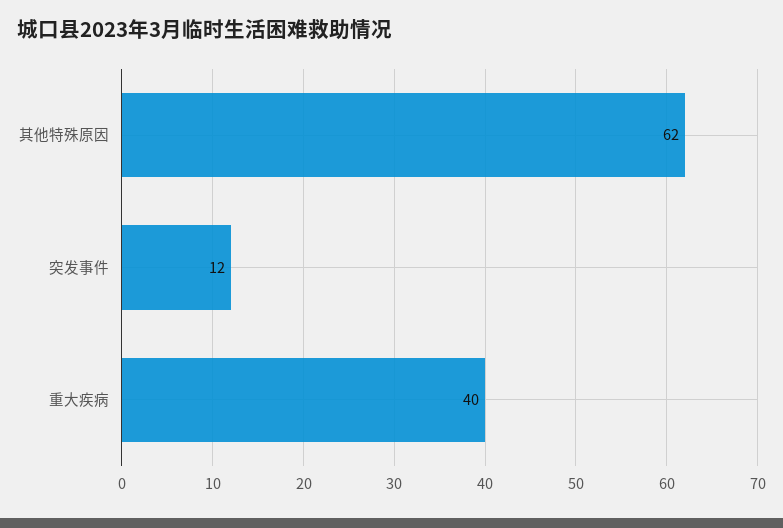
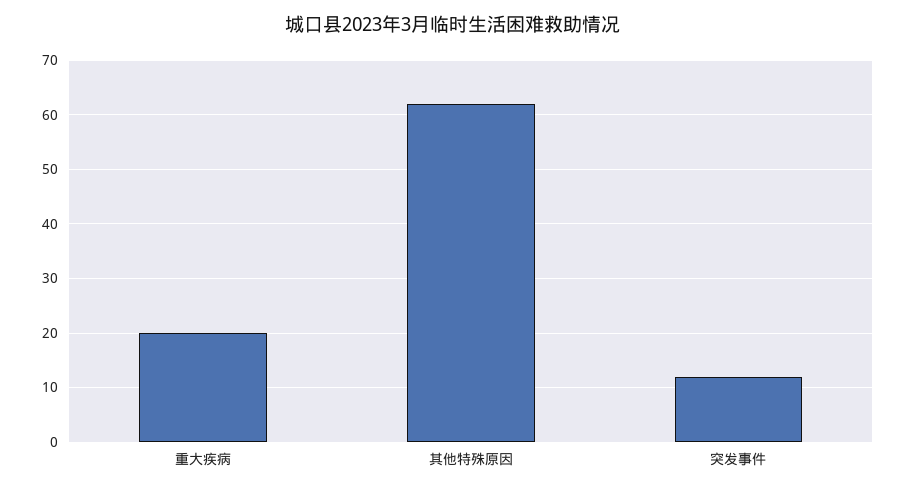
  {
    "其他特殊原因": 62,
    "突发事件": 12,
-   "重大疾病": 40
+   "重大疾病": 20
  }

